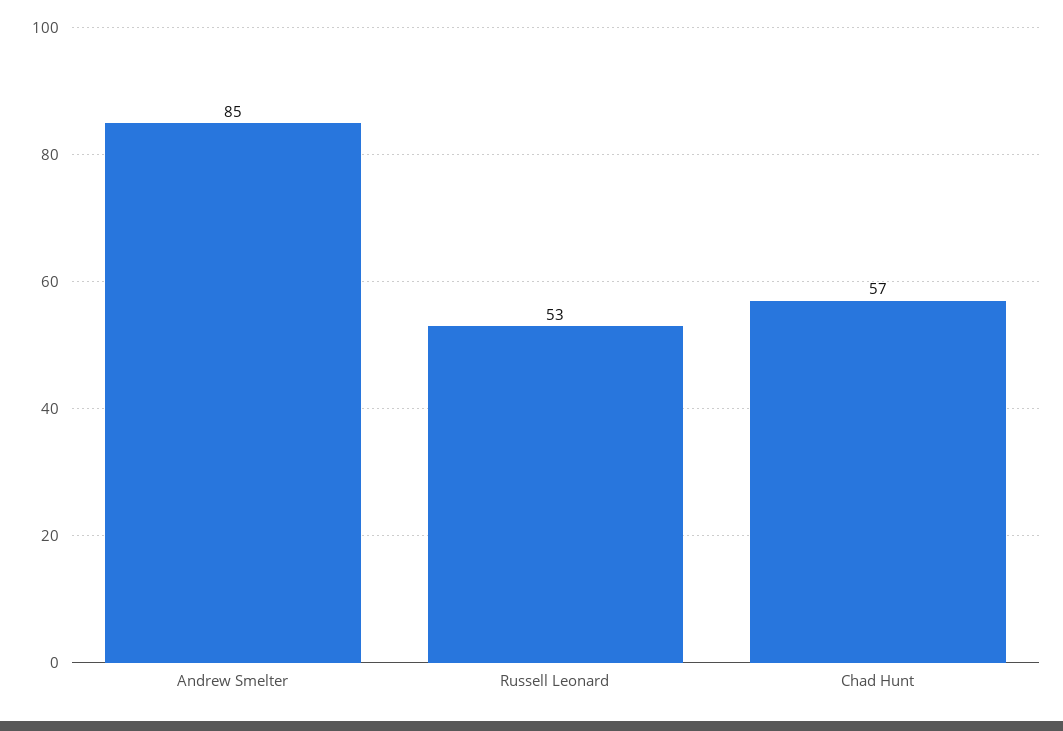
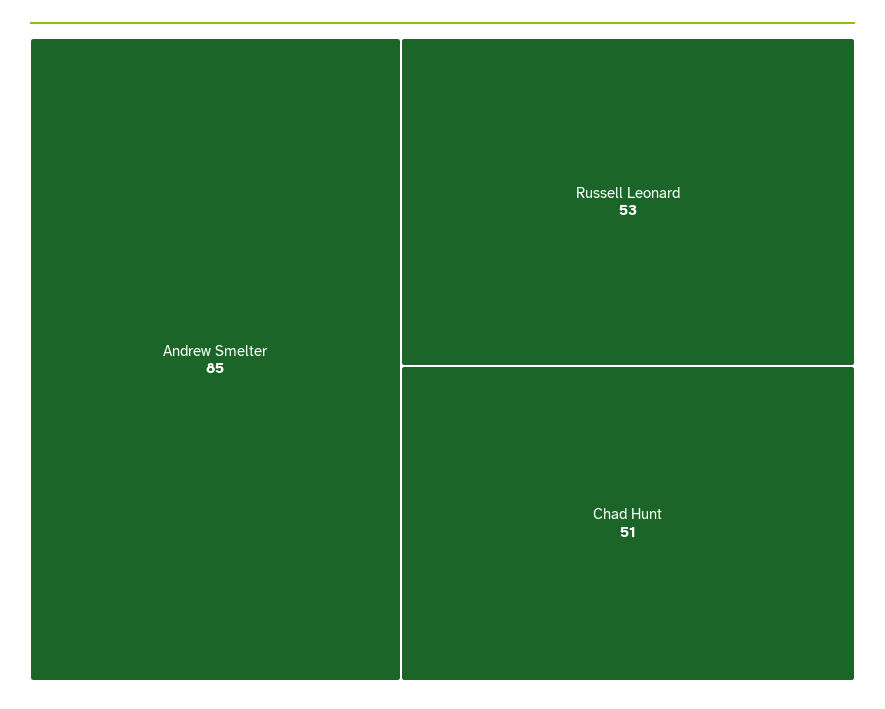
  {
    "Andrew Smelter": 85,
    "Russell Leonard": 53,
-   "Chad Hunt": 57
+   "Chad Hunt": 51
  }

